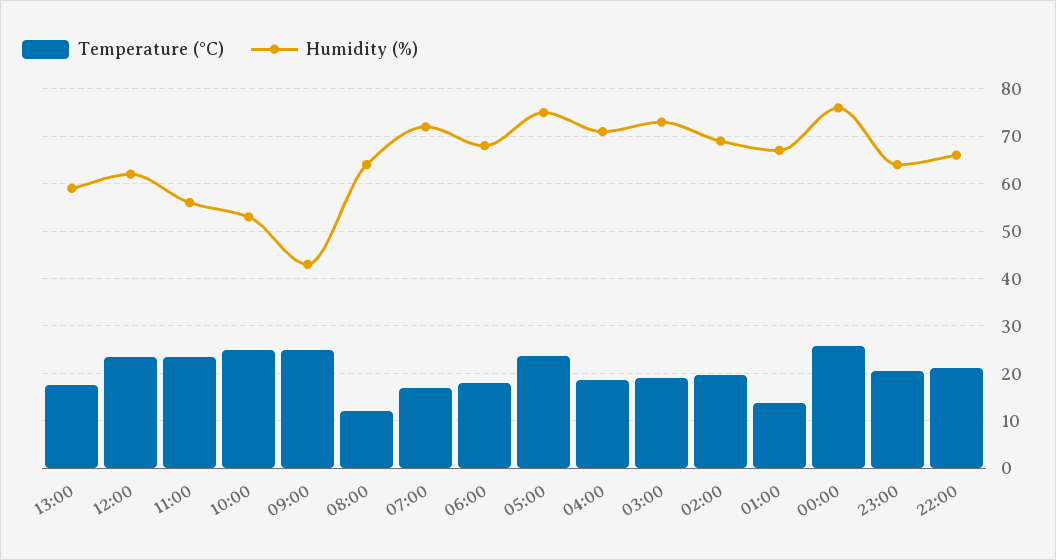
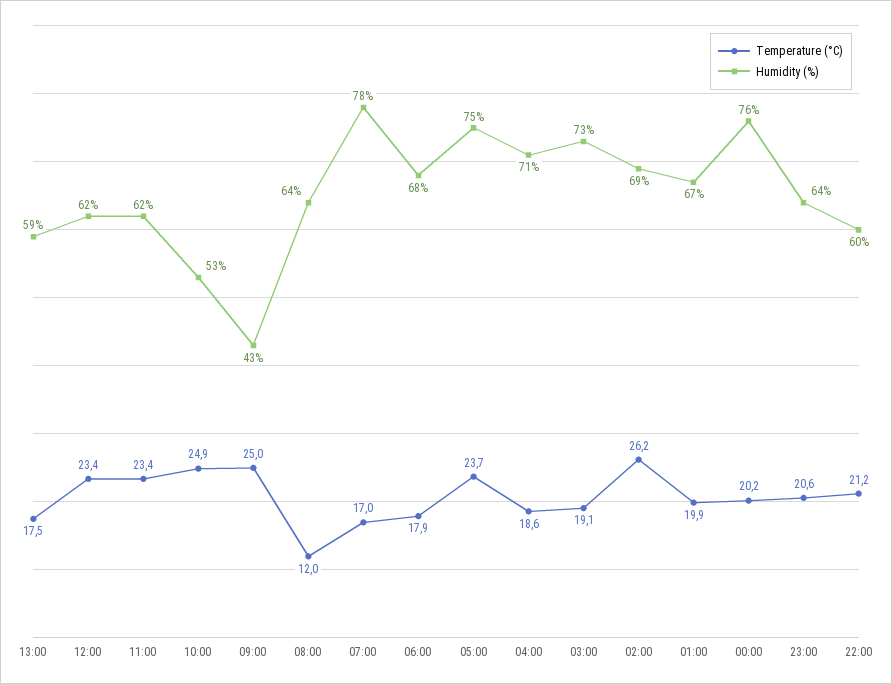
  {
    "Temperature (°C)": {
      "13:00": 17.5,
      "12:00": 23.4,
      "11:00": 23.4,
      "10:00": 24.9,
      "09:00": 25,
      "08:00": 12,
      "07:00": 17,
      "06:00": 17.9,
      "05:00": 23.7,
      "04:00": 18.6,
      "03:00": 19.1,
-     "02:00": 20,
+     "02:00": 26.2,
-     "01:00": 14,
+     "01:00": 19.9,
-     "00:00": 26,
+     "00:00": 20.2,
      "23:00": 20.6,
      "22:00": 21.2
    },
    "Humidity (%)": {
      "13:00": 59,
      "12:00": 62,
-     "11:00": 56,
+     "11:00": 62,
      "10:00": 53,
      "09:00": 43,
      "08:00": 64,
-     "07:00": 72,
+     "07:00": 78,
      "06:00": 68,
      "05:00": 75,
      "04:00": 71,
      "03:00": 73,
      "02:00": 69,
      "01:00": 67,
      "00:00": 76,
      "23:00": 64,
-     "22:00": 66
+     "22:00": 60
    }
  }

